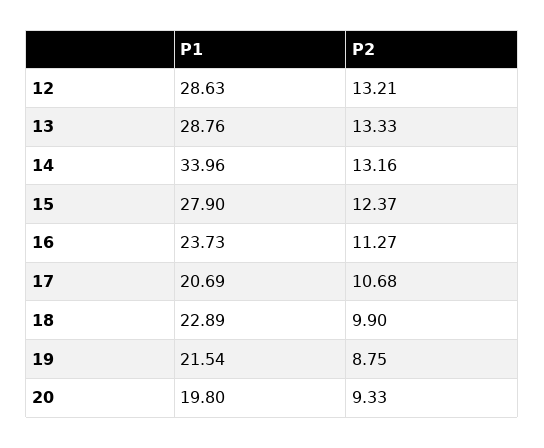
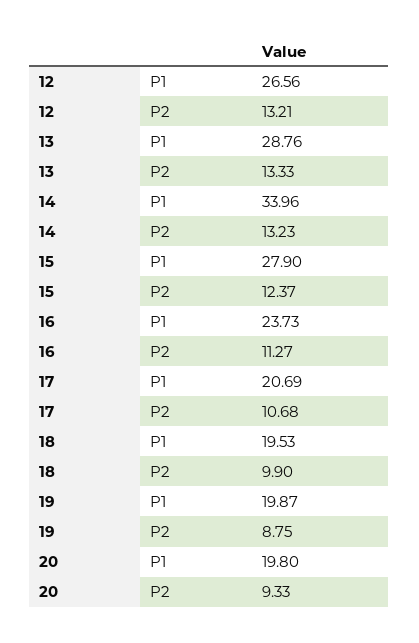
  {
    "P1": {
-     "12": 28.63,
+     "12": 26.56,
      "13": 28.76,
      "14": 33.96,
      "15": 27.9,
      "16": 23.73,
      "17": 20.69,
-     "18": 22.89,
+     "18": 19.53,
-     "19": 21.54,
+     "19": 19.87,
      "20": 19.8
    },
    "P2": {
      "12": 13.21,
      "13": 13.33,
-     "14": 13.16,
+     "14": 13.23,
      "15": 12.37,
      "16": 11.27,
      "17": 10.68,
      "18": 9.9,
      "19": 8.75,
      "20": 9.33
    }
  }

